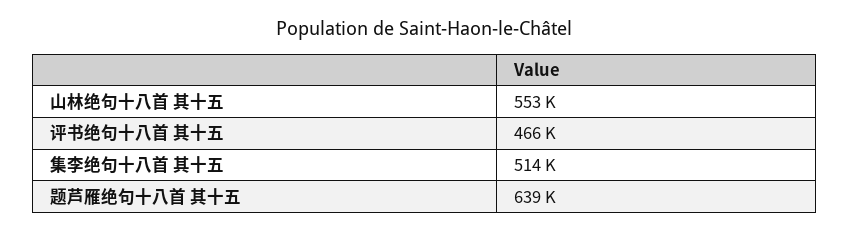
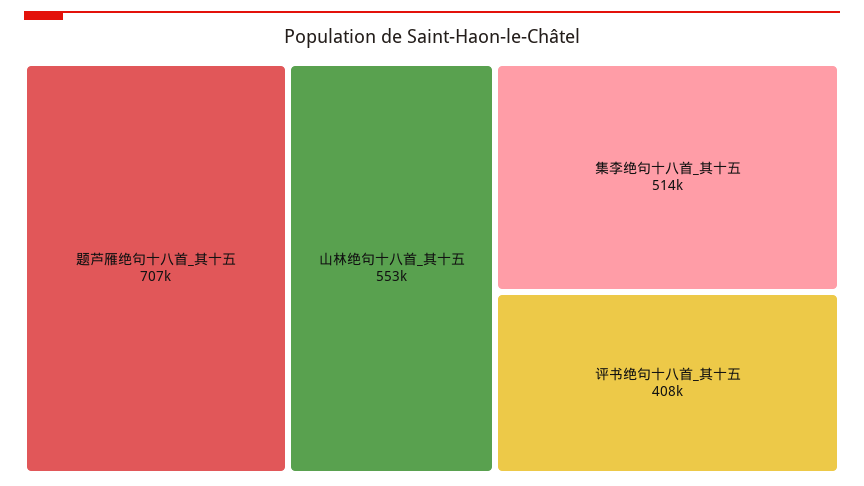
  {
    "山林绝句十八首 其十五": 553000,
-   "评书绝句十八首 其十五": 466000,
+   "评书绝句十八首 其十五": 408000,
    "集李绝句十八首 其十五": 514000,
-   "题芦雁绝句十八首 其十五": 639000
+   "题芦雁绝句十八首 其十五": 707000
  }

